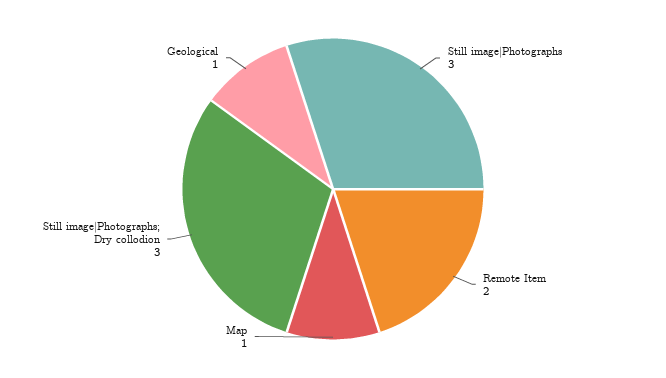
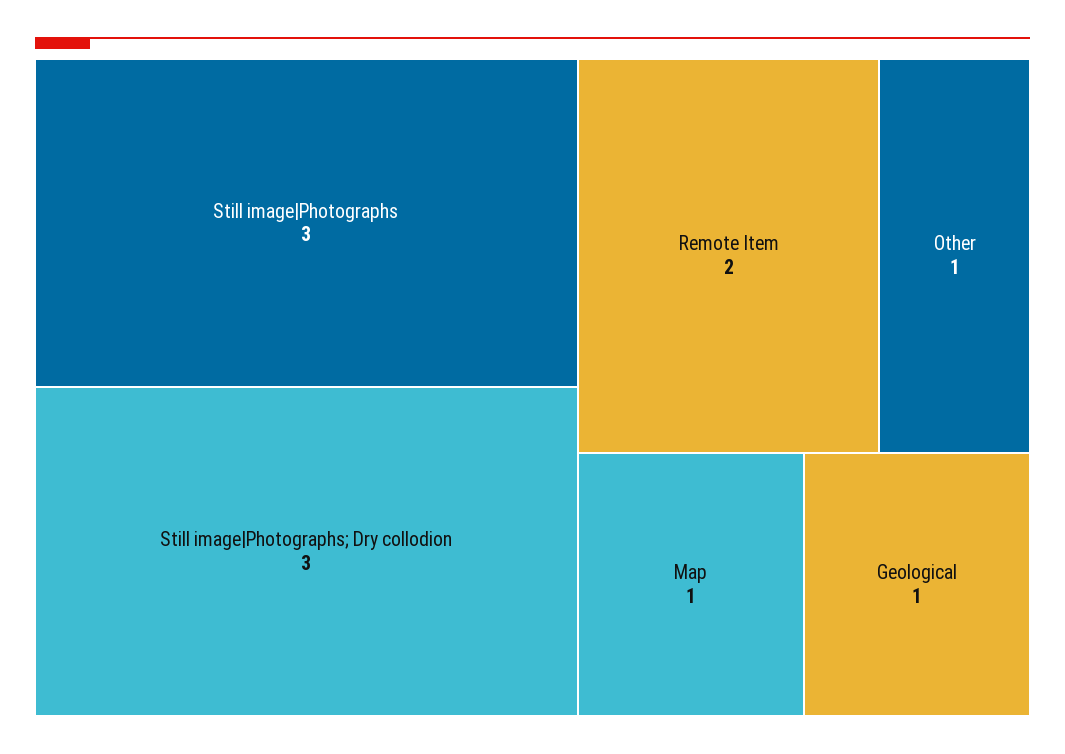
  {
    "Still image|Photographs": 3,
    "Remote Item": 2,
    "Map": 1,
    "Still image|Photographs; Dry collodion": 3,
-   "Geological": 1
+   "Geological": 1,
+   "Other": 1
  }

